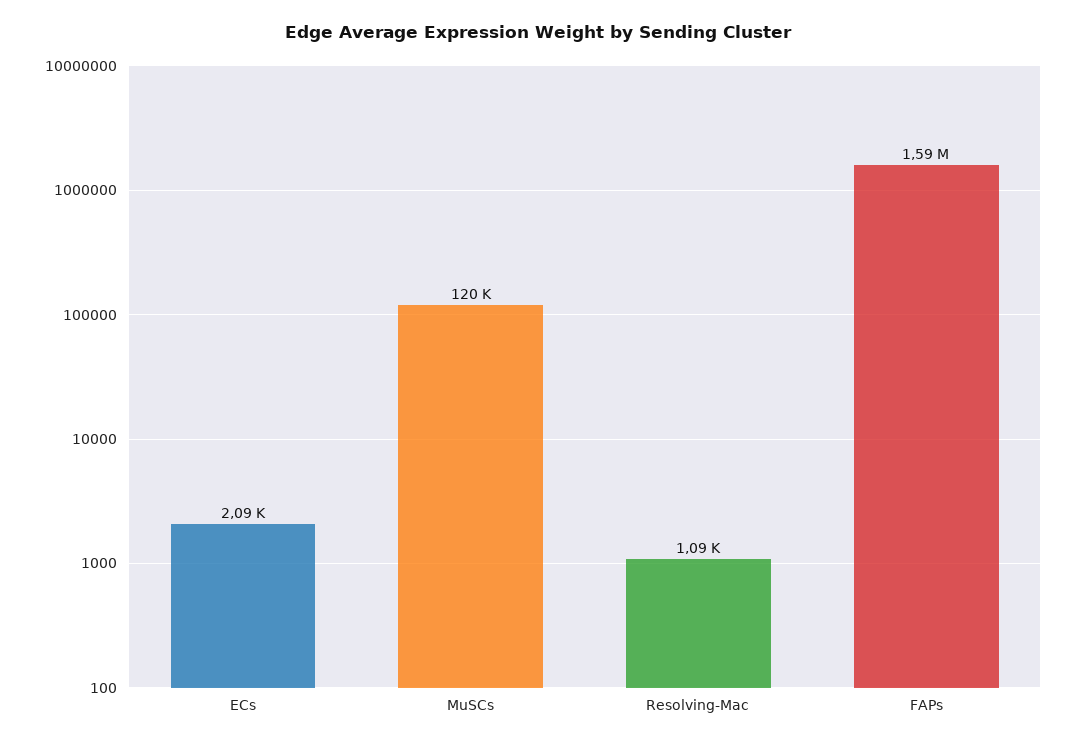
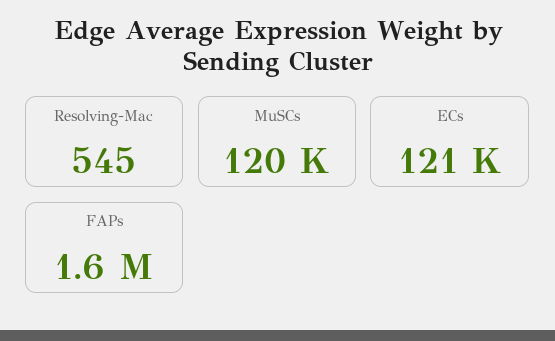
  {
-   "ECs": 2090,
+   "ECs": 121000,
    "MuSCs": 120000,
-   "Resolving-Mac": 1090,
+   "Resolving-Mac": 545,
    "FAPs": 1590000
  }

